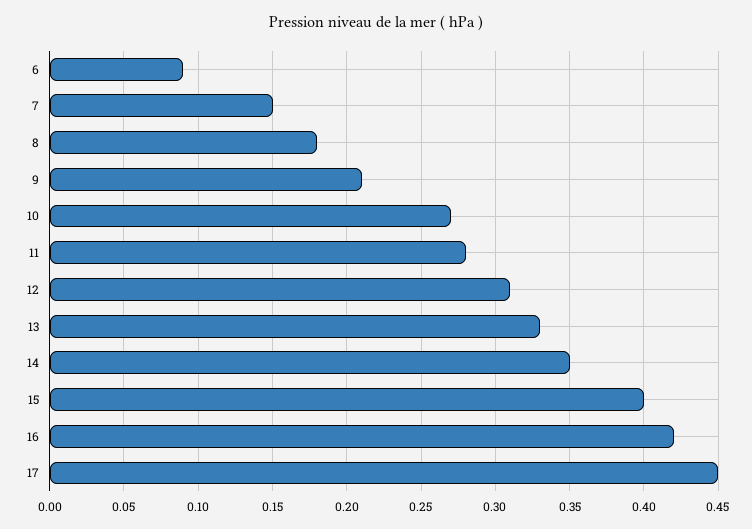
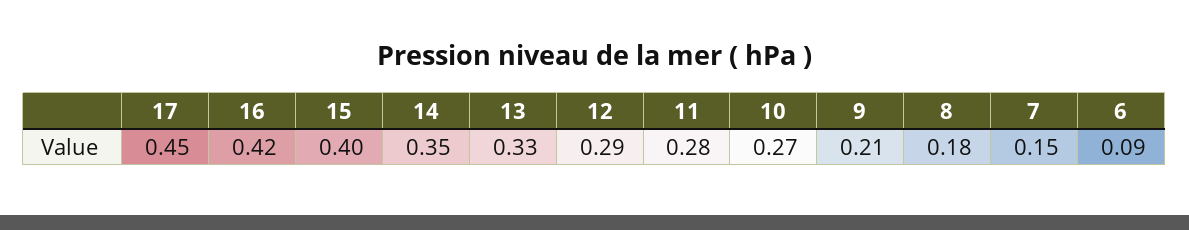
  {
    "6": 0.09,
    "7": 0.15,
    "8": 0.18,
    "9": 0.21,
    "10": 0.27,
    "11": 0.28,
-   "12": 0.31,
+   "12": 0.29,
    "13": 0.33,
    "14": 0.35,
    "15": 0.4,
    "16": 0.42,
    "17": 0.45
  }

